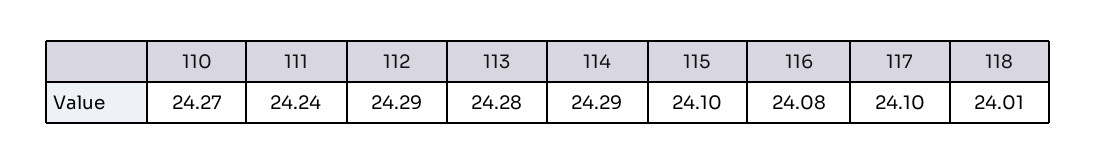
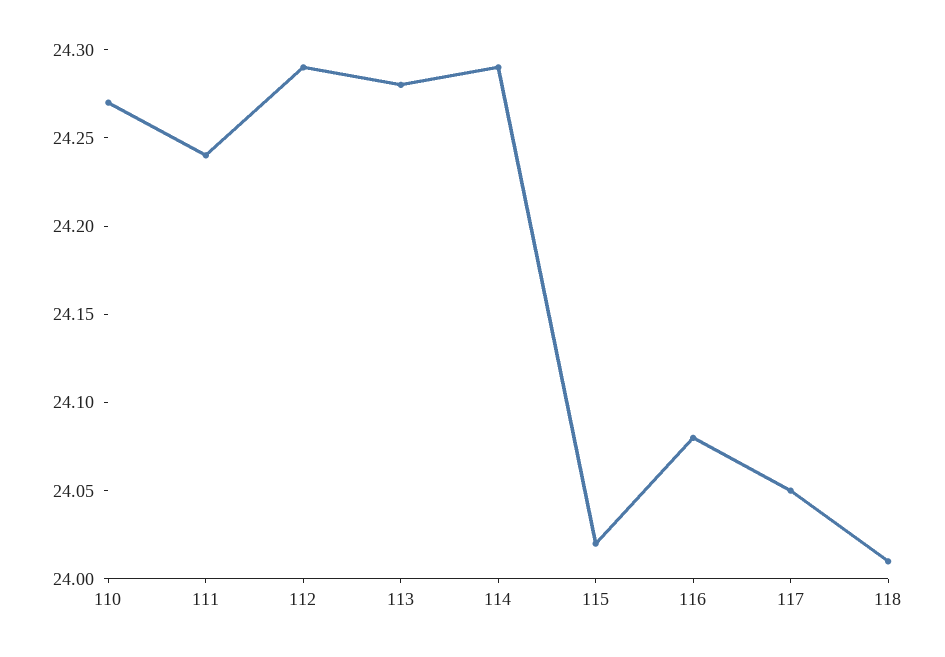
  {
    "110": 24.27,
    "111": 24.24,
    "112": 24.29,
    "113": 24.28,
    "114": 24.29,
-   "115": 24.1,
+   "115": 24.02,
    "116": 24.08,
-   "117": 24.1,
+   "117": 24.05,
    "118": 24.01
  }

